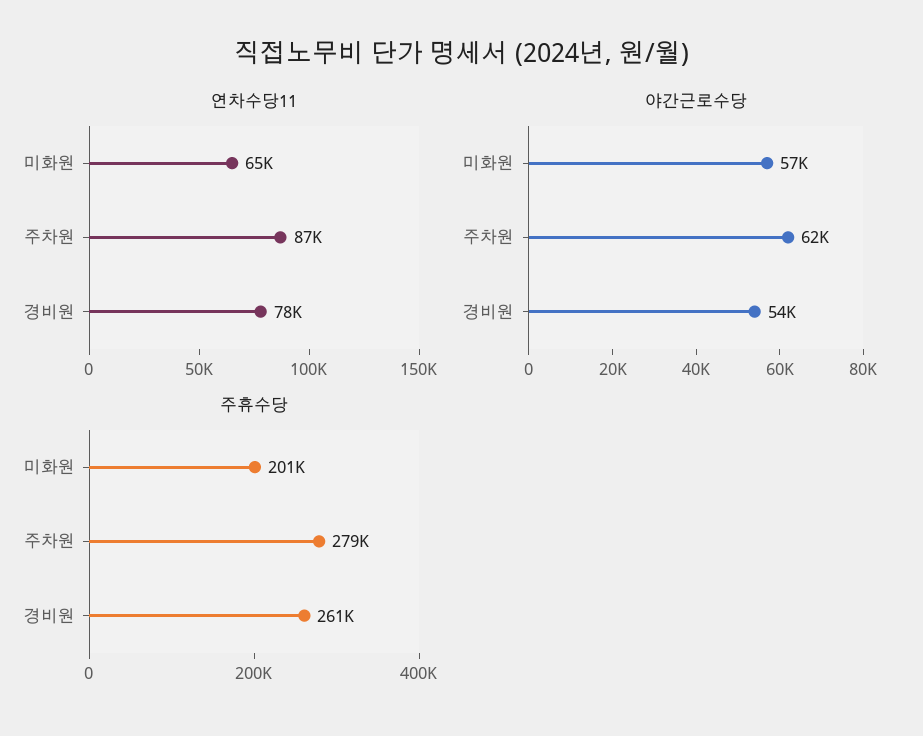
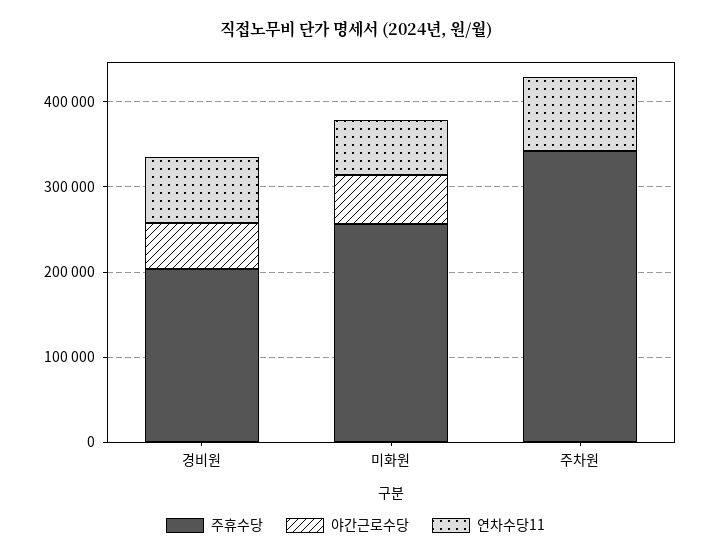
  {
    "연차수당11": {
      "미화원": 65000,
      "주차원": 87000,
      "경비원": 78000
    },
    "야간근로수당": {
      "미화원": 57000,
-     "주차원": 62000,
+     "주차원": 0,
      "경비원": 54000
    },
    "주휴수당": {
-     "미화원": 201000,
+     "미화원": 260000,
-     "주차원": 279000,
+     "주차원": 340000,
-     "경비원": 261000
+     "경비원": 200000
    }
  }

